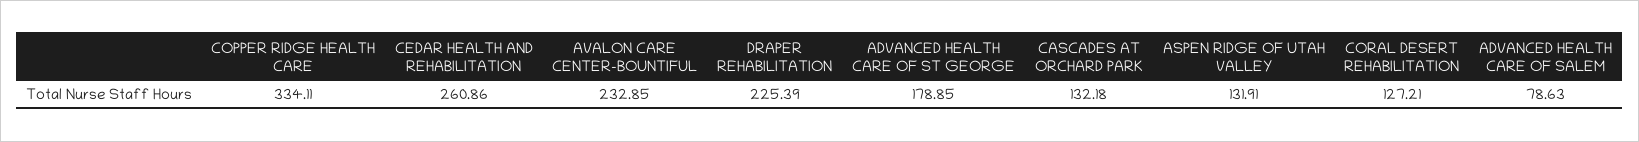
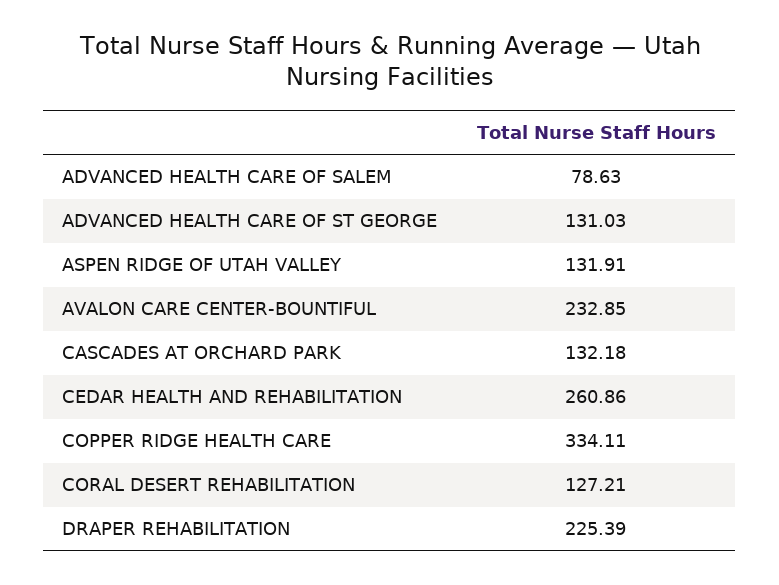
  {
    "COPPER RIDGE HEALTH CARE": 334.11,
    "CEDAR HEALTH AND REHABILITATION": 260.86,
    "AVALON CARE CENTER-BOUNTIFUL": 232.85,
    "DRAPER REHABILITATION": 225.39,
-   "ADVANCED HEALTH CARE OF ST GEORGE": 178.85,
+   "ADVANCED HEALTH CARE OF ST GEORGE": 131.03,
    "CASCADES AT ORCHARD PARK": 132.18,
    "ASPEN RIDGE OF UTAH VALLEY": 131.91,
    "CORAL DESERT REHABILITATION": 127.21,
    "ADVANCED HEALTH CARE OF SALEM": 78.63
  }

